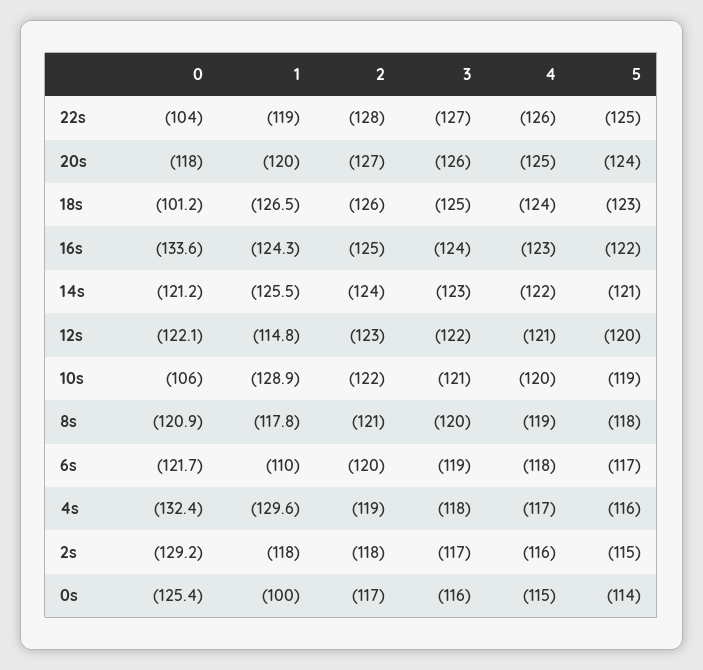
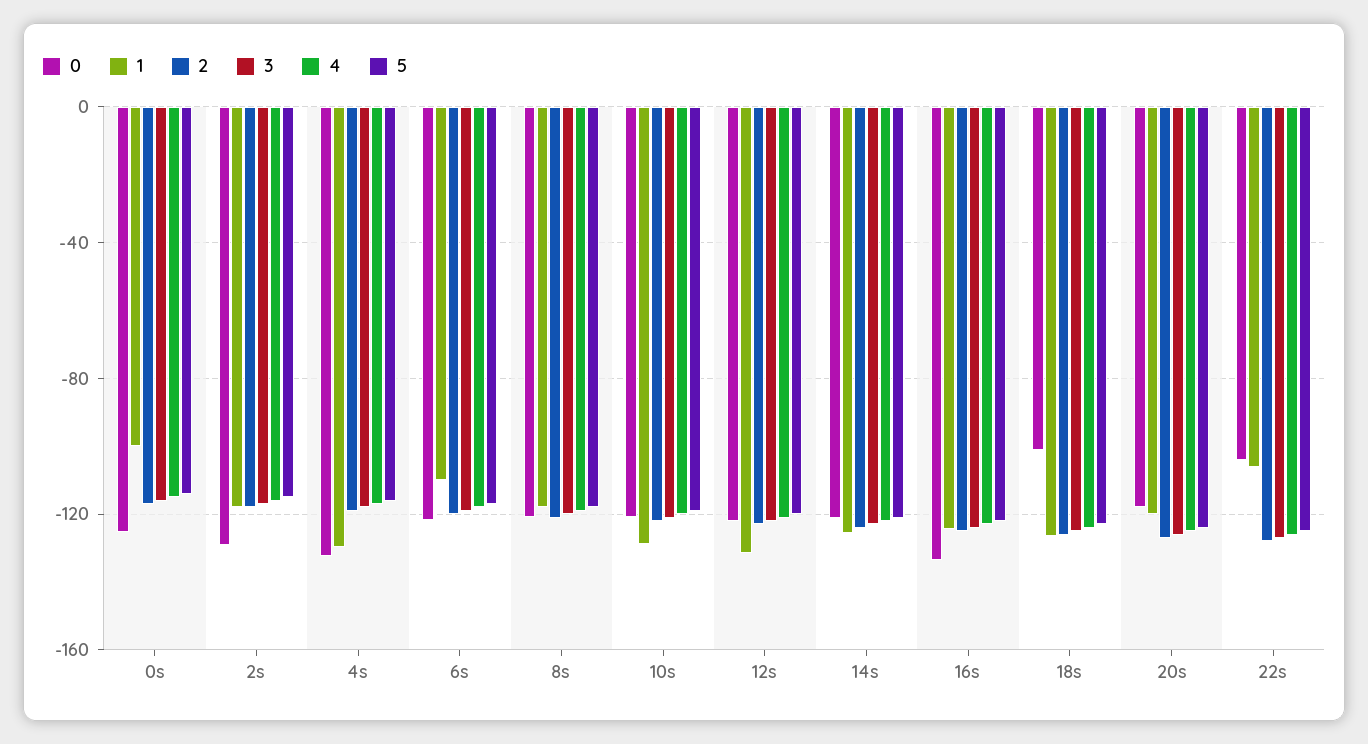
  {
    "0": {
      "22s": -104,
      "20s": -118,
      "18s": -101.2,
      "16s": -133.6,
      "14s": -121.2,
      "12s": -122.1,
-     "10s": -106,
+     "10s": -120,
      "8s": -120.9,
      "6s": -121.7,
      "4s": -132.4,
      "2s": -129.2,
      "0s": -125.4
    },
    "1": {
-     "22s": -119,
+     "22s": -105,
      "20s": -120,
      "18s": -126.5,
      "16s": -124.3,
      "14s": -125.5,
-     "12s": -114.8,
+     "12s": -130,
      "10s": -128.9,
      "8s": -117.8,
      "6s": -110,
      "4s": -129.6,
      "2s": -118,
      "0s": -100
    },
    "2": {
      "22s": -128,
      "20s": -127,
      "18s": -126,
      "16s": -125,
      "14s": -124,
      "12s": -123,
      "10s": -122,
      "8s": -121,
      "6s": -120,
      "4s": -119,
      "2s": -118,
      "0s": -117
    },
    "3": {
      "22s": -127,
      "20s": -126,
      "18s": -125,
      "16s": -124,
      "14s": -123,
      "12s": -122,
      "10s": -121,
      "8s": -120,
      "6s": -119,
      "4s": -118,
      "2s": -117,
      "0s": -116
    },
    "4": {
      "22s": -126,
      "20s": -125,
      "18s": -124,
      "16s": -123,
      "14s": -122,
      "12s": -121,
      "10s": -120,
      "8s": -119,
      "6s": -118,
      "4s": -117,
      "2s": -116,
      "0s": -115
    },
    "5": {
      "22s": -125,
      "20s": -124,
      "18s": -123,
      "16s": -122,
      "14s": -121,
      "12s": -120,
      "10s": -119,
      "8s": -118,
      "6s": -117,
      "4s": -116,
      "2s": -115,
      "0s": -114
    }
  }

